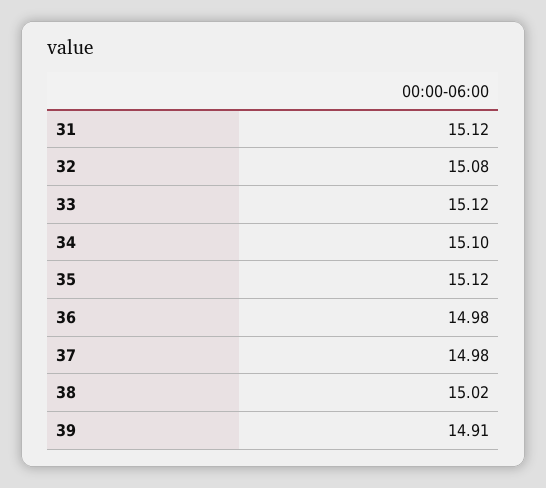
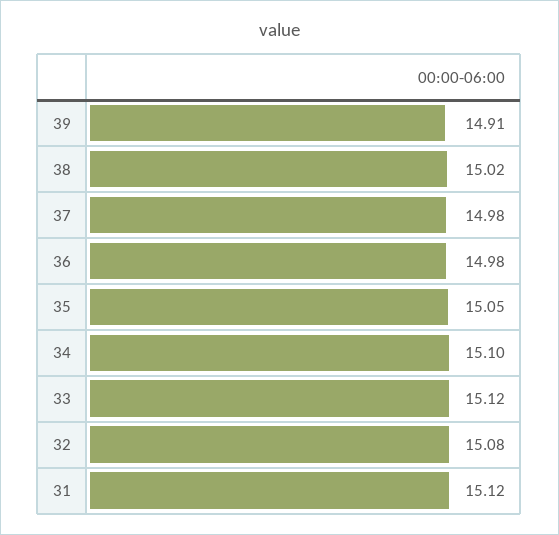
  {
    "31": 15.12,
    "32": 15.08,
    "33": 15.12,
    "34": 15.1,
-   "35": 15.12,
+   "35": 15.05,
    "36": 14.98,
    "37": 14.98,
    "38": 15.02,
    "39": 14.91
  }

